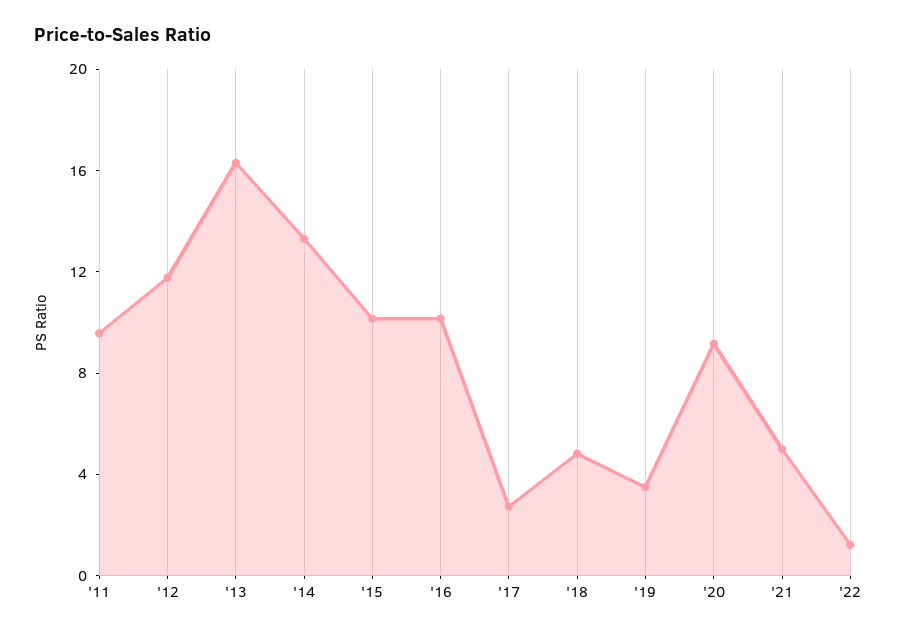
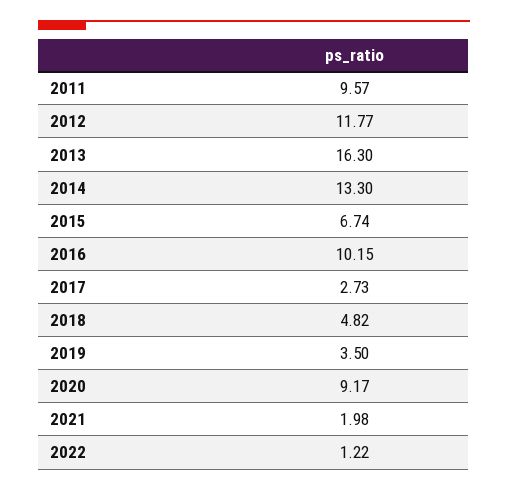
  {
    "'11": 9.57,
    "'12": 11.77,
    "'13": 16.3,
    "'14": 13.3,
-   "'15": 10,
+   "'15": 6.74,
    "'16": 10.15,
    "'17": 2.73,
    "'18": 4.82,
    "'19": 3.5,
    "'20": 9.17,
-   "'21": 5,
+   "'21": 1.98,
    "'22": 1.22
  }

